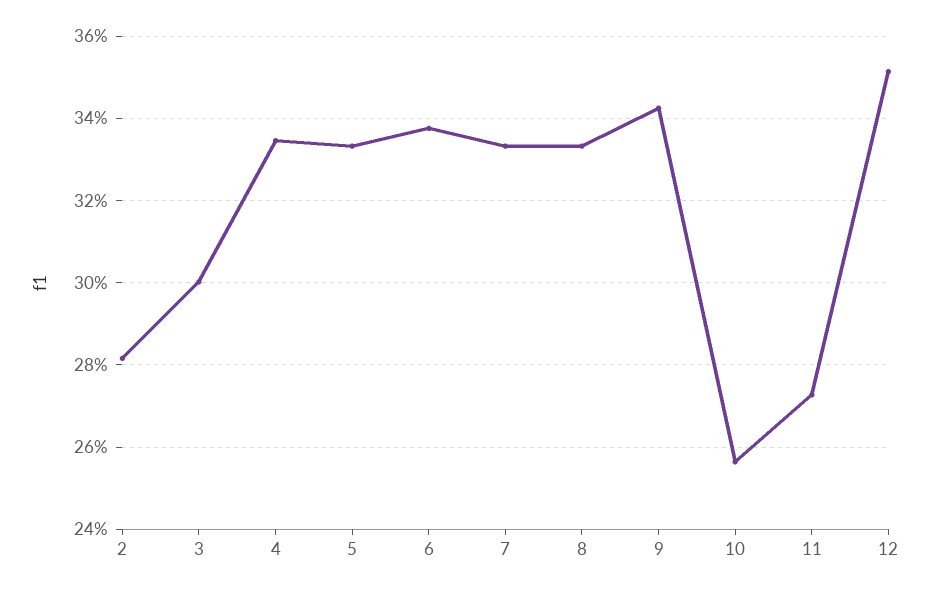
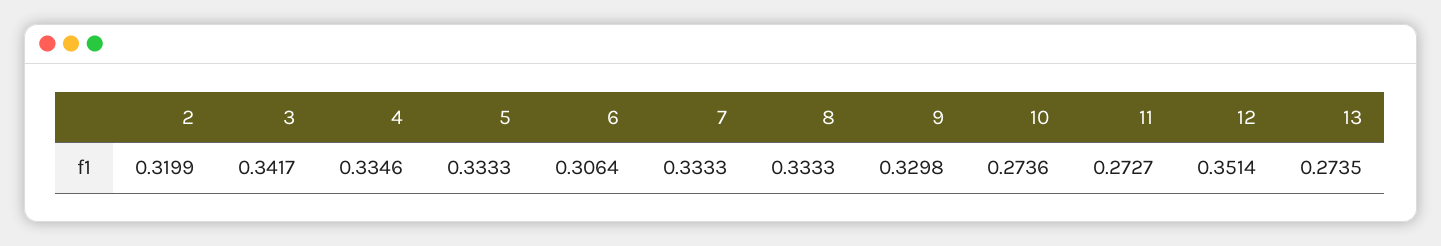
  {
-   "2": 0.282,
+   "2": 0.3199,
-   "3": 0.3,
+   "3": 0.3417,
    "4": 0.3346,
    "5": 0.3333,
-   "6": 0.338,
+   "6": 0.3064,
    "7": 0.3333,
    "8": 0.3333,
-   "9": 0.342,
+   "9": 0.3298,
-   "10": 0.256,
+   "10": 0.2736,
    "11": 0.2727,
-   "12": 0.3514
+   "12": 0.3514,
+   "13": 0.2735
  }

